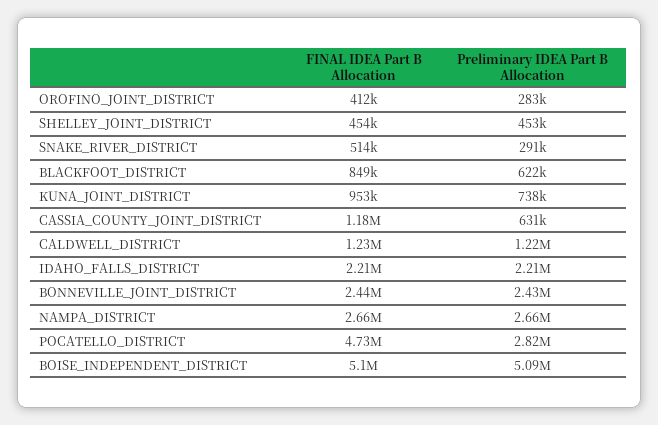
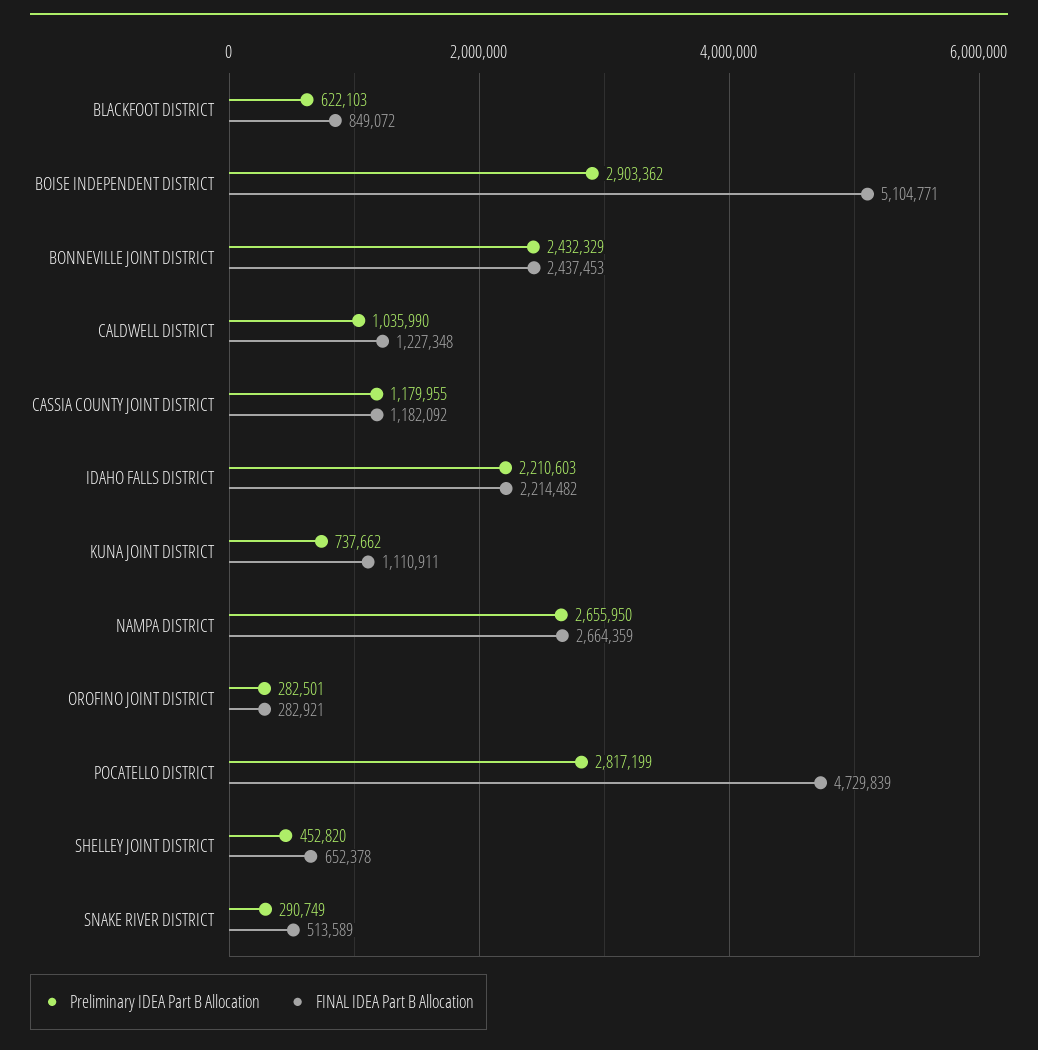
  {
    "FINAL IDEA Part B Allocation": {
-     "OROFINO_JOINT_DISTRICT": 412000,
+     "OROFINO_JOINT_DISTRICT": 282921,
-     "SHELLEY_JOINT_DISTRICT": 454000,
+     "SHELLEY_JOINT_DISTRICT": 652378,
      "SNAKE_RIVER_DISTRICT": 513589,
      "BLACKFOOT_DISTRICT": 849072,
-     "KUNA_JOINT_DISTRICT": 953000,
+     "KUNA_JOINT_DISTRICT": 1110911,
      "CASSIA_COUNTY_JOINT_DISTRICT": 1182092,
      "CALDWELL_DISTRICT": 1227348,
      "IDAHO_FALLS_DISTRICT": 2214482,
      "BONNEVILLE_JOINT_DISTRICT": 2437453,
      "NAMPA_DISTRICT": 2664359,
      "POCATELLO_DISTRICT": 4729839,
      "BOISE_INDEPENDENT_DISTRICT": 5104771
    },
    "Preliminary IDEA Part B Allocation": {
      "OROFINO_JOINT_DISTRICT": 282501,
      "SHELLEY_JOINT_DISTRICT": 452820,
      "SNAKE_RIVER_DISTRICT": 290749,
      "BLACKFOOT_DISTRICT": 622103,
      "KUNA_JOINT_DISTRICT": 737662,
-     "CASSIA_COUNTY_JOINT_DISTRICT": 631000,
+     "CASSIA_COUNTY_JOINT_DISTRICT": 1179955,
-     "CALDWELL_DISTRICT": 1220000,
+     "CALDWELL_DISTRICT": 1035990,
      "IDAHO_FALLS_DISTRICT": 2210603,
      "BONNEVILLE_JOINT_DISTRICT": 2432329,
      "NAMPA_DISTRICT": 2655950,
      "POCATELLO_DISTRICT": 2817199,
-     "BOISE_INDEPENDENT_DISTRICT": 5090000
+     "BOISE_INDEPENDENT_DISTRICT": 2903362
    }
  }

